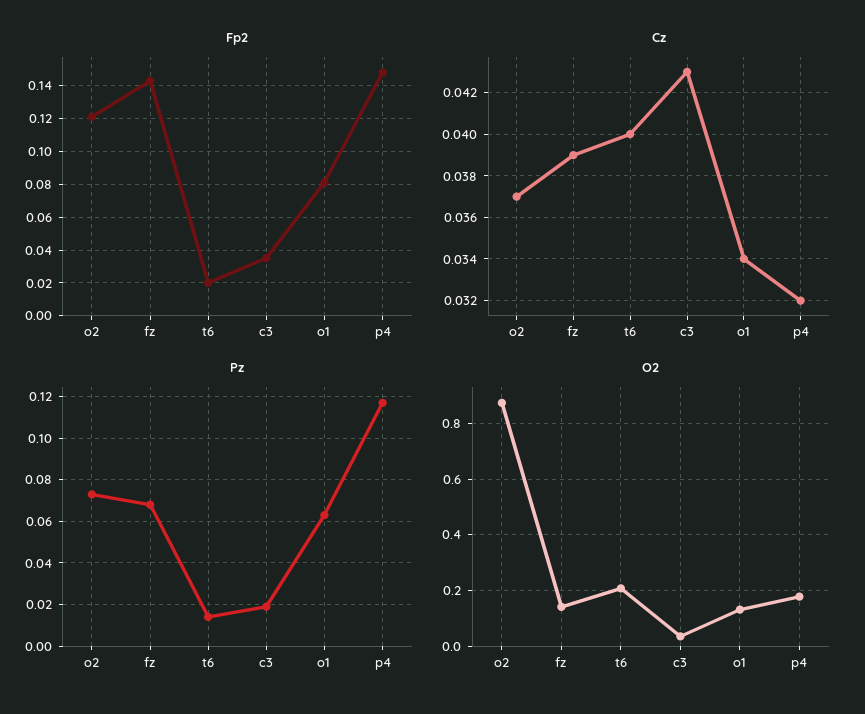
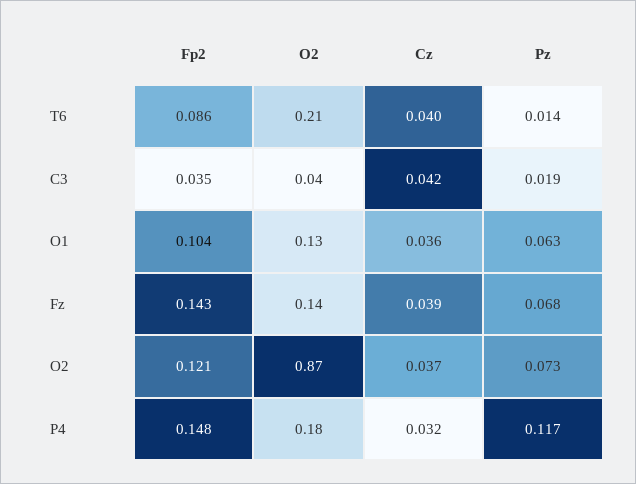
  {
    "Fp2": {
      "o2": 0.121,
      "fz": 0.143,
-     "t6": 0.02,
+     "t6": 0.086,
      "c3": 0.035,
-     "o1": 0.08,
+     "o1": 0.104,
      "p4": 0.148
    },
    "Cz": {
      "o2": 0.037,
      "fz": 0.039,
      "t6": 0.04,
-     "c3": 0.043,
+     "c3": 0.042,
-     "o1": 0.034,
+     "o1": 0.036,
      "p4": 0.032
    },
    "Pz": {
      "o2": 0.073,
      "fz": 0.068,
      "t6": 0.014,
      "c3": 0.019,
      "o1": 0.063,
      "p4": 0.117
    },
    "O2": {
      "o2": 0.87,
      "fz": 0.14,
      "t6": 0.21,
      "c3": 0.04,
      "o1": 0.13,
      "p4": 0.18
    }
  }

